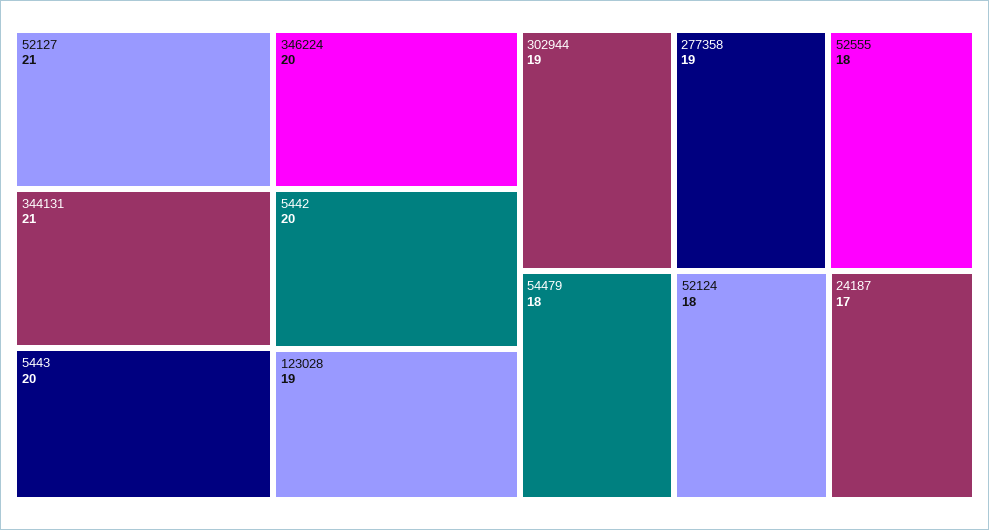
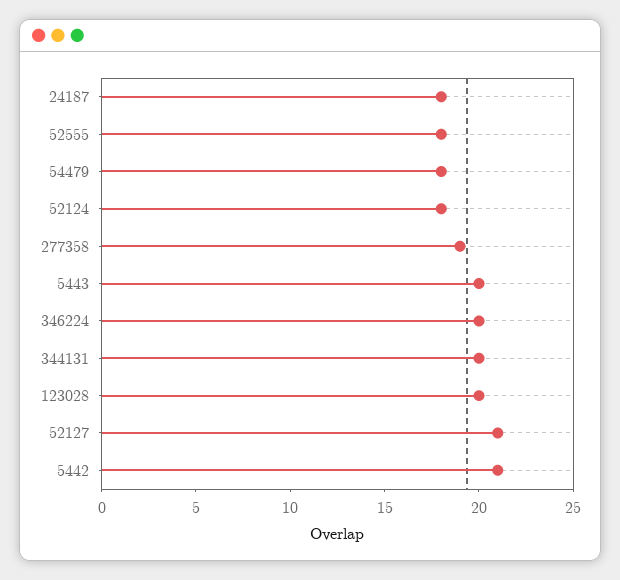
  {
    "52127": 21,
-   "344131": 21,
+   "344131": 20,
    "5443": 20,
    "346224": 20,
-   "5442": 20,
+   "5442": 21,
-   "123028": 19,
+   "123028": 20,
-   "302944": 19,
    "277358": 19,
    "52555": 18,
    "54479": 18,
    "52124": 18,
-   "24187": 17
+   "24187": 18
  }

